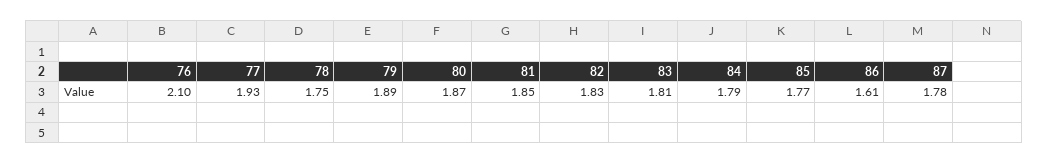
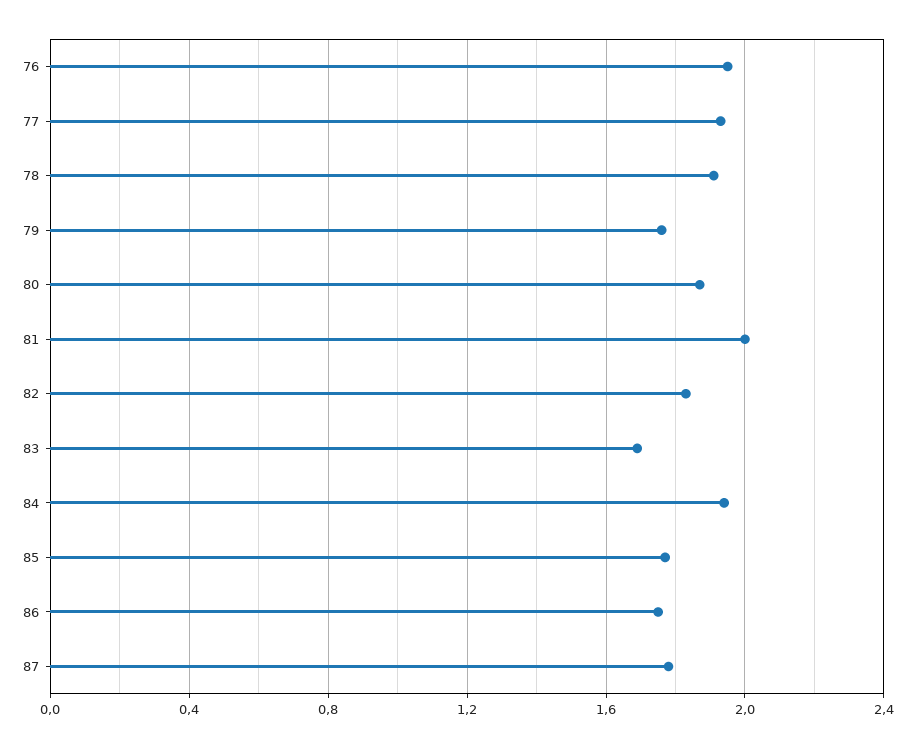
  {
-   "76": 2.1,
+   "76": 1.95,
    "77": 1.93,
-   "78": 1.75,
+   "78": 1.9,
-   "79": 1.89,
+   "79": 1.75,
    "80": 1.87,
-   "81": 1.85,
+   "81": 2,
    "82": 1.83,
-   "83": 1.81,
+   "83": 1.7,
-   "84": 1.79,
+   "84": 1.95,
    "85": 1.77,
-   "86": 1.61,
+   "86": 1.75,
    "87": 1.78
  }

